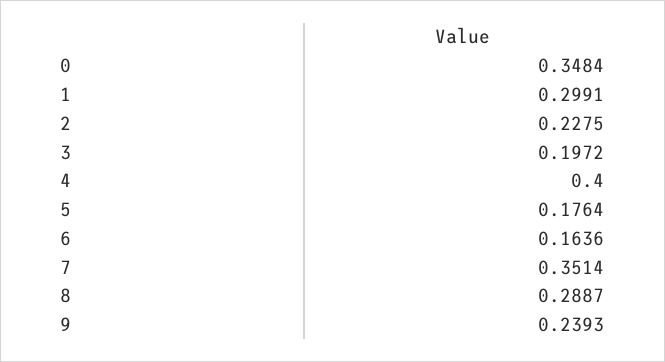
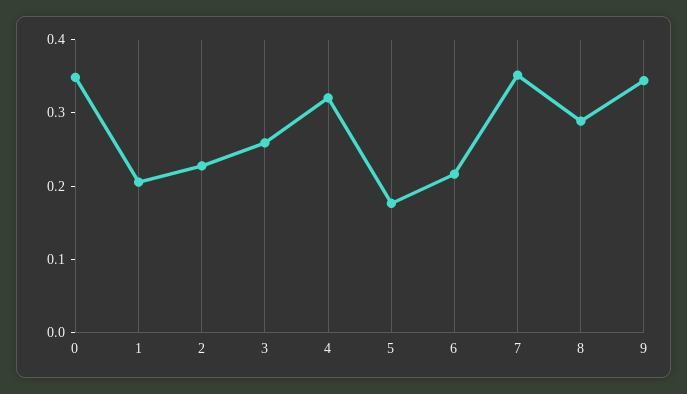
  {
    "0": 0.3484,
-   "1": 0.2991,
+   "1": 0.2,
    "2": 0.2275,
-   "3": 0.1972,
+   "3": 0.26,
-   "4": 0.4,
+   "4": 0.32,
    "5": 0.1764,
-   "6": 0.1636,
+   "6": 0.22,
    "7": 0.3514,
    "8": 0.2887,
-   "9": 0.2393
+   "9": 0.34
  }

